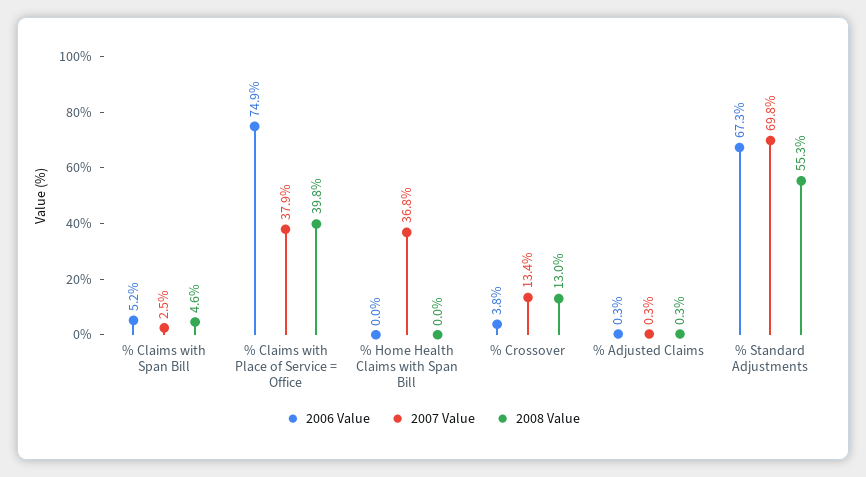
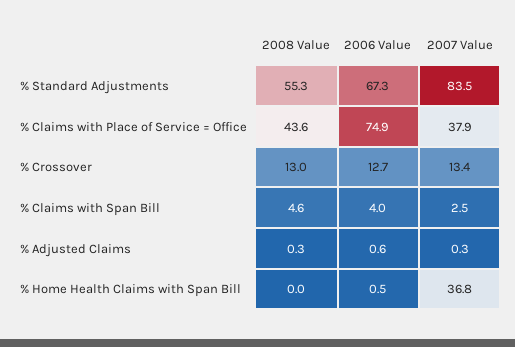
  {
    "2006 Value": {
-     "% Claims with Span Bill": 5.2,
+     "% Claims with Span Bill": 4,
      "% Claims with Place of Service = Office": 74.9,
-     "% Home Health Claims with Span Bill": 0,
+     "% Home Health Claims with Span Bill": 0.5,
-     "% Crossover": 3.8,
+     "% Crossover": 12.7,
-     "% Adjusted Claims": 0.3,
+     "% Adjusted Claims": 0.6,
      "% Standard Adjustments": 67.3
    },
    "2007 Value": {
      "% Claims with Span Bill": 2.5,
      "% Claims with Place of Service = Office": 37.9,
      "% Home Health Claims with Span Bill": 36.8,
      "% Crossover": 13.4,
      "% Adjusted Claims": 0.3,
-     "% Standard Adjustments": 69.8
+     "% Standard Adjustments": 83.5
    },
    "2008 Value": {
      "% Claims with Span Bill": 4.6,
-     "% Claims with Place of Service = Office": 39.8,
+     "% Claims with Place of Service = Office": 43.6,
      "% Home Health Claims with Span Bill": 0,
      "% Crossover": 13,
      "% Adjusted Claims": 0.3,
      "% Standard Adjustments": 55.3
    }
  }

